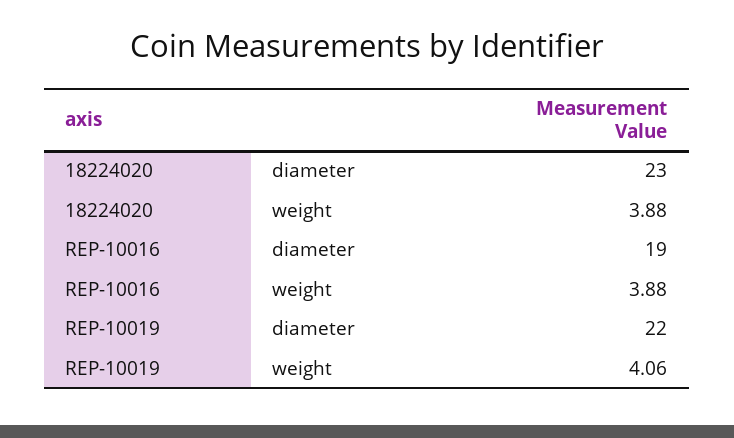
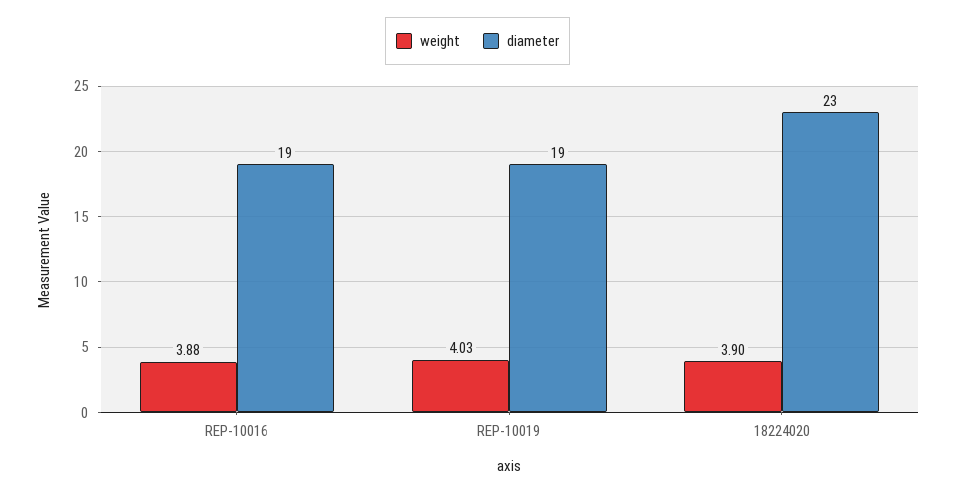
  {
    "diameter": {
      "18224020": 23,
      "REP-10016": 19,
-     "REP-10019": 22
+     "REP-10019": 19
    },
    "weight": {
-     "18224020": 3.88,
+     "18224020": 3.9,
      "REP-10016": 3.88,
-     "REP-10019": 4.06
+     "REP-10019": 4.03
    }
  }

